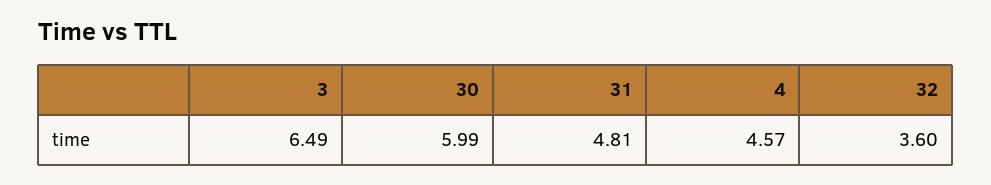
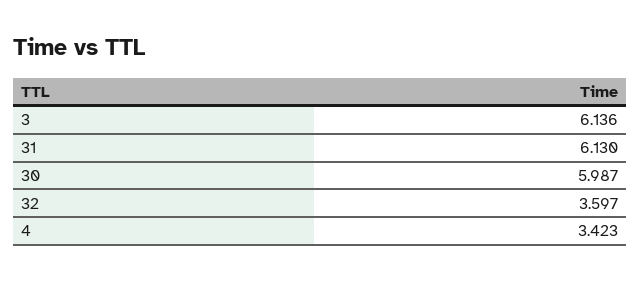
  {
-   "3": 6.49,
+   "3": 6.136,
    "30": 5.987,
-   "31": 4.81,
+   "31": 6.13,
-   "4": 4.57,
+   "4": 3.423,
    "32": 3.597
  }

